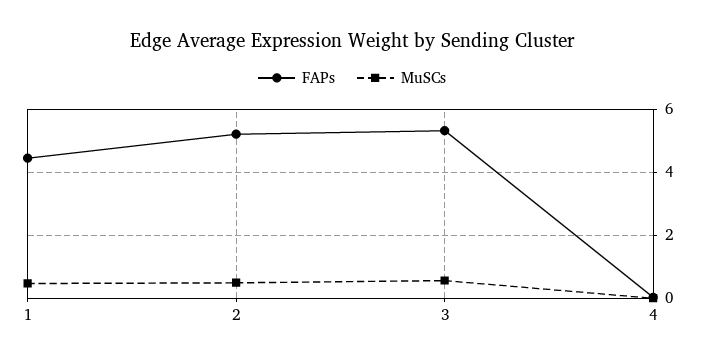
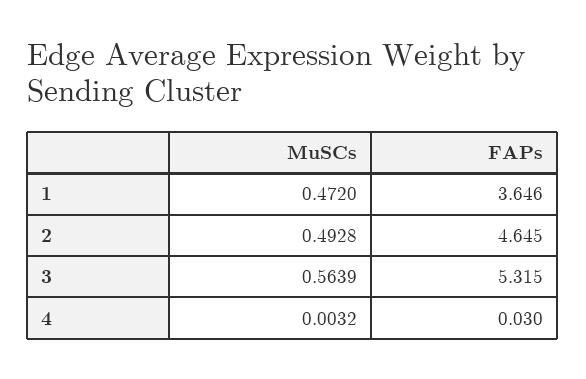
  {
    "FAPs": {
-     "1": 4.4,
+     "1": 3.646,
-     "2": 5.2,
+     "2": 4.645,
      "3": 5.315,
      "4": 0.03
    },
    "MuSCs": {
      "1": 0.472,
      "2": 0.4928,
      "3": 0.5639,
      "4": 0.0032
    }
  }

